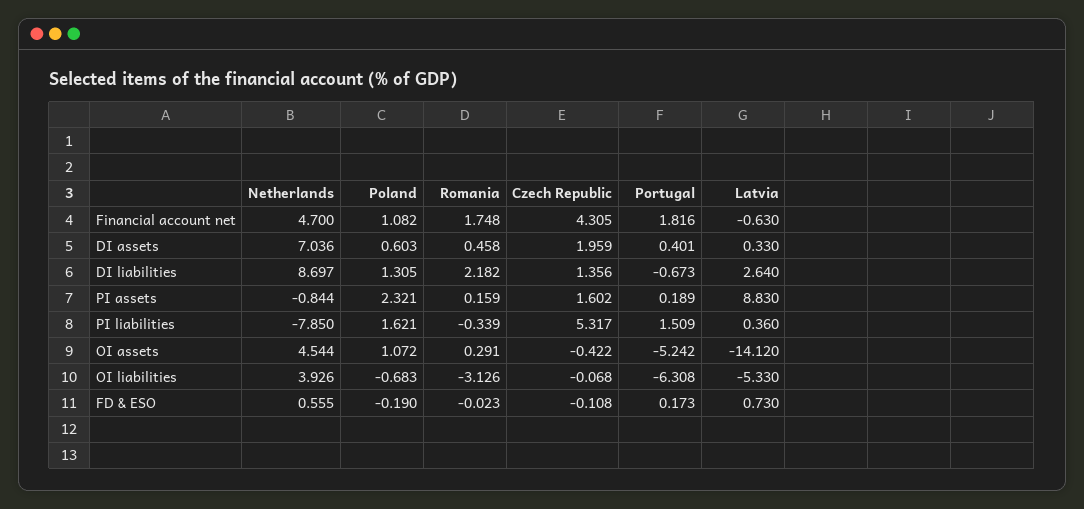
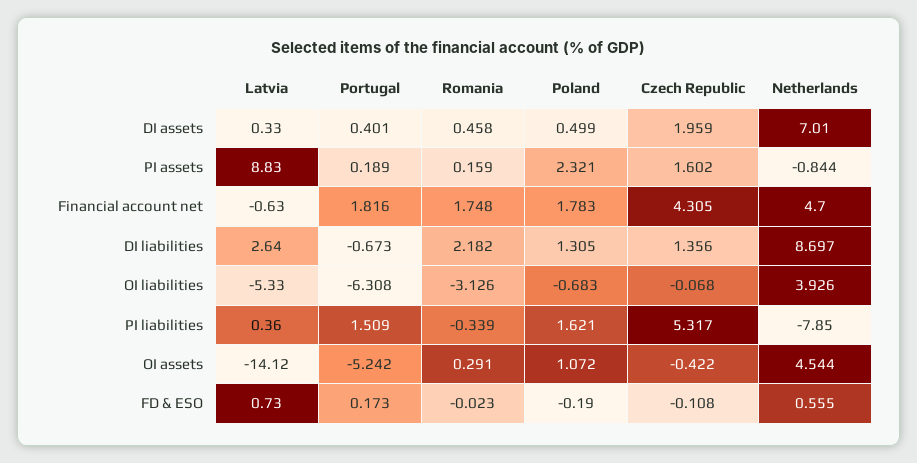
  {
    "Netherlands": {
      "Financial account net": 4.7,
-     "DI assets": 7.036,
+     "DI assets": 7.01,
      "DI liabilities": 8.697,
      "PI assets": -0.844,
      "PI liabilities": -7.85,
      "OI assets": 4.544,
      "OI liabilities": 3.926,
      "FD & ESO": 0.555
    },
    "Poland": {
-     "Financial account net": 1.082,
+     "Financial account net": 1.783,
-     "DI assets": 0.603,
+     "DI assets": 0.499,
      "DI liabilities": 1.305,
      "PI assets": 2.321,
      "PI liabilities": 1.621,
      "OI assets": 1.072,
      "OI liabilities": -0.683,
      "FD & ESO": -0.19
    },
    "Romania": {
      "Financial account net": 1.748,
      "DI assets": 0.458,
      "DI liabilities": 2.182,
      "PI assets": 0.159,
      "PI liabilities": -0.339,
      "OI assets": 0.291,
      "OI liabilities": -3.126,
      "FD & ESO": -0.023
    },
    "Czech Republic": {
      "Financial account net": 4.305,
      "DI assets": 1.959,
      "DI liabilities": 1.356,
      "PI assets": 1.602,
      "PI liabilities": 5.317,
      "OI assets": -0.422,
      "OI liabilities": -0.068,
      "FD & ESO": -0.108
    },
    "Portugal": {
      "Financial account net": 1.816,
      "DI assets": 0.401,
      "DI liabilities": -0.673,
      "PI assets": 0.189,
      "PI liabilities": 1.509,
      "OI assets": -5.242,
      "OI liabilities": -6.308,
      "FD & ESO": 0.173
    },
    "Latvia": {
      "Financial account net": -0.63,
      "DI assets": 0.33,
      "DI liabilities": 2.64,
      "PI assets": 8.83,
      "PI liabilities": 0.36,
      "OI assets": -14.12,
      "OI liabilities": -5.33,
      "FD & ESO": 0.73
    }
  }

